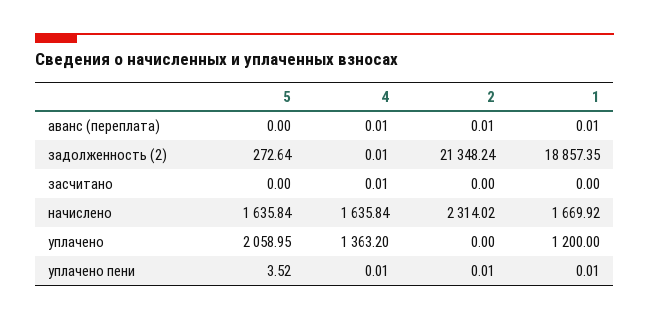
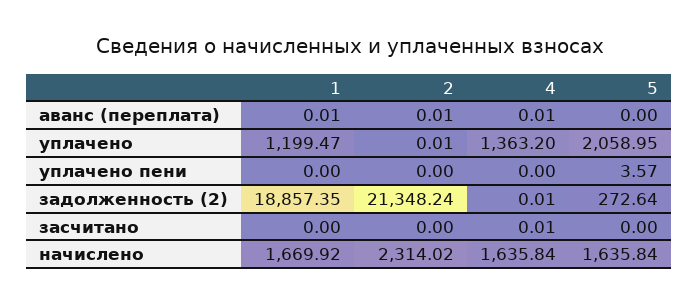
  {
    "5": {
      "аванс (переплата)": 0,
      "задолженность (2)": 272.64,
      "засчитано": 0,
      "начислено": 1635.84,
      "уплачено": 2058.95,
-     "уплачено пени": 3.52
+     "уплачено пени": 3.57
    },
    "4": {
      "аванс (переплата)": 0.01,
      "задолженность (2)": 0.01,
      "засчитано": 0.01,
      "начислено": 1635.84,
      "уплачено": 1363.2,
-     "уплачено пени": 0.01
+     "уплачено пени": 0
    },
    "2": {
      "аванс (переплата)": 0.01,
      "задолженность (2)": 21348.24,
      "засчитано": 0,
      "начислено": 2314.02,
-     "уплачено": 0,
+     "уплачено": 0.01,
-     "уплачено пени": 0.01
+     "уплачено пени": 0
    },
    "1": {
      "аванс (переплата)": 0.01,
      "задолженность (2)": 18857.35,
      "засчитано": 0,
      "начислено": 1669.92,
-     "уплачено": 1200,
+     "уплачено": 1199.47,
-     "уплачено пени": 0.01
+     "уплачено пени": 0
    }
  }

